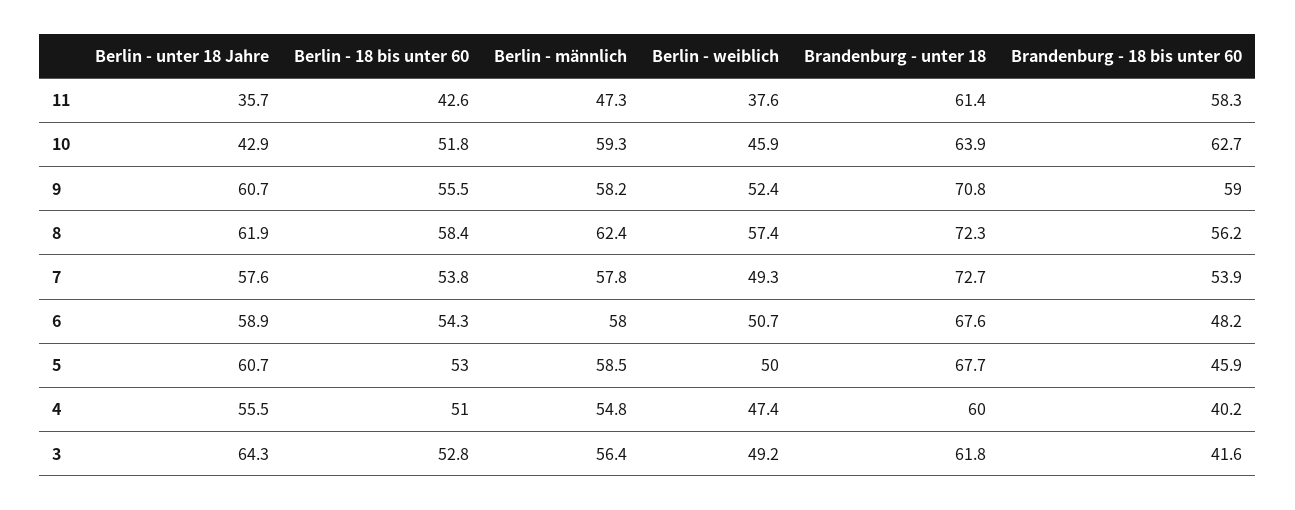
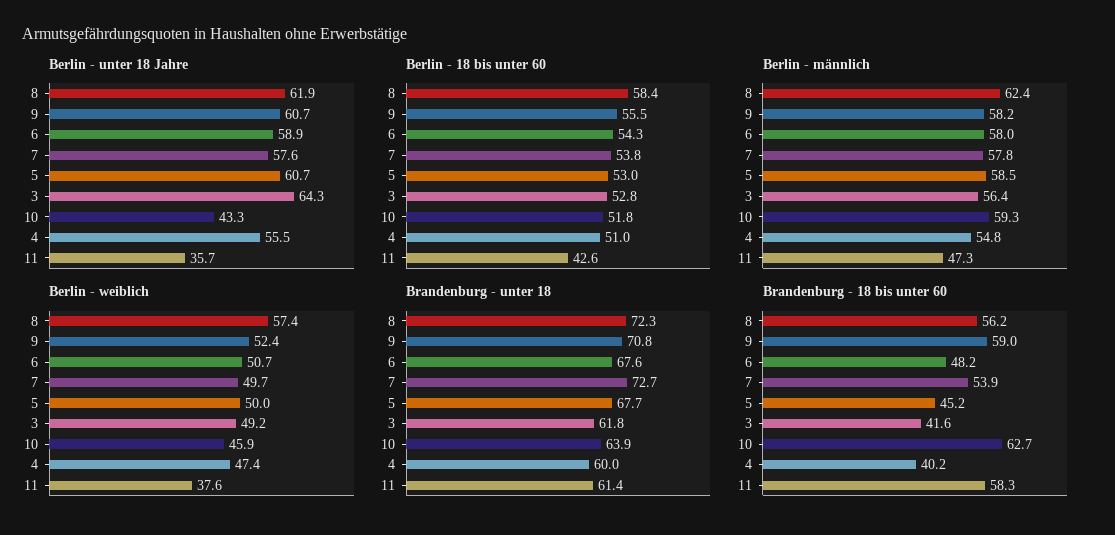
  {
    "Berlin - unter 18 Jahre": {
      "11": 35.7,
-     "10": 42.9,
+     "10": 43.3,
      "9": 60.7,
      "8": 61.9,
      "7": 57.6,
      "6": 58.9,
      "5": 60.7,
      "4": 55.5,
      "3": 64.3
    },
    "Berlin - 18 bis unter 60": {
      "11": 42.6,
      "10": 51.8,
      "9": 55.5,
      "8": 58.4,
      "7": 53.8,
      "6": 54.3,
      "5": 53,
      "4": 51,
      "3": 52.8
    },
    "Berlin - männlich": {
      "11": 47.3,
      "10": 59.3,
      "9": 58.2,
      "8": 62.4,
      "7": 57.8,
      "6": 58,
      "5": 58.5,
      "4": 54.8,
      "3": 56.4
    },
    "Berlin - weiblich": {
      "11": 37.6,
      "10": 45.9,
      "9": 52.4,
      "8": 57.4,
-     "7": 49.3,
+     "7": 49.7,
      "6": 50.7,
      "5": 50,
      "4": 47.4,
      "3": 49.2
    },
    "Brandenburg - unter 18": {
      "11": 61.4,
      "10": 63.9,
      "9": 70.8,
      "8": 72.3,
      "7": 72.7,
      "6": 67.6,
      "5": 67.7,
      "4": 60,
      "3": 61.8
    },
    "Brandenburg - 18 bis unter 60": {
      "11": 58.3,
      "10": 62.7,
      "9": 59,
      "8": 56.2,
      "7": 53.9,
      "6": 48.2,
-     "5": 45.9,
+     "5": 45.2,
      "4": 40.2,
      "3": 41.6
    }
  }

